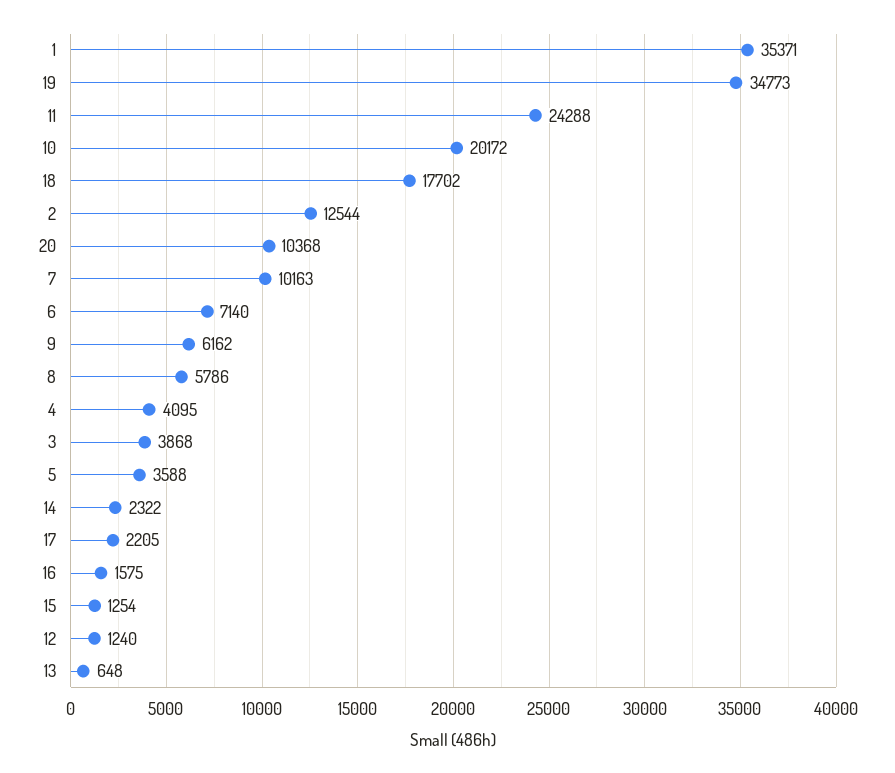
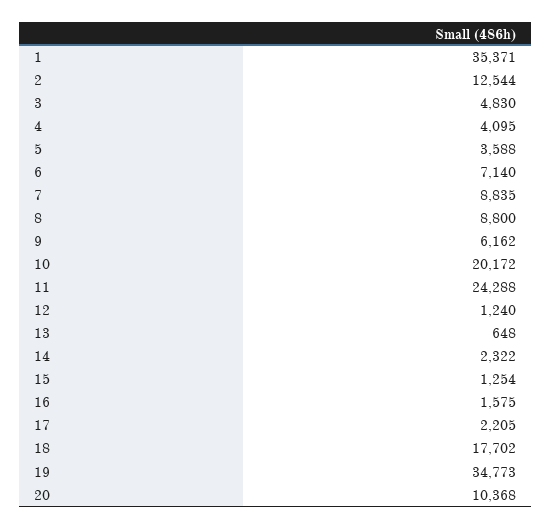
  {
    "1": 35371,
    "19": 34773,
    "11": 24288,
    "10": 20172,
    "18": 17702,
    "2": 12544,
    "20": 10368,
-   "7": 10163,
+   "7": 8835,
    "6": 7140,
    "9": 6162,
-   "8": 5786,
+   "8": 8800,
    "4": 4095,
-   "3": 3868,
+   "3": 4830,
    "5": 3588,
    "14": 2322,
    "17": 2205,
    "16": 1575,
    "15": 1254,
    "12": 1240,
    "13": 648
  }

